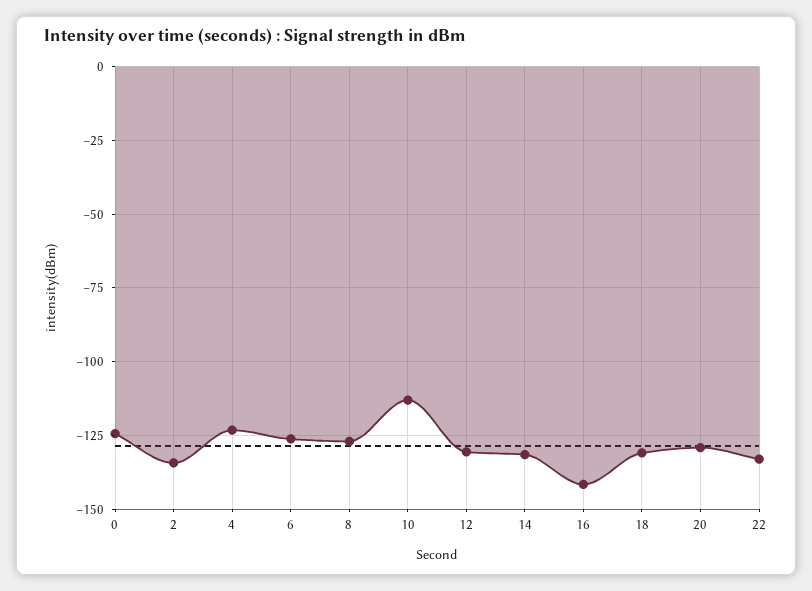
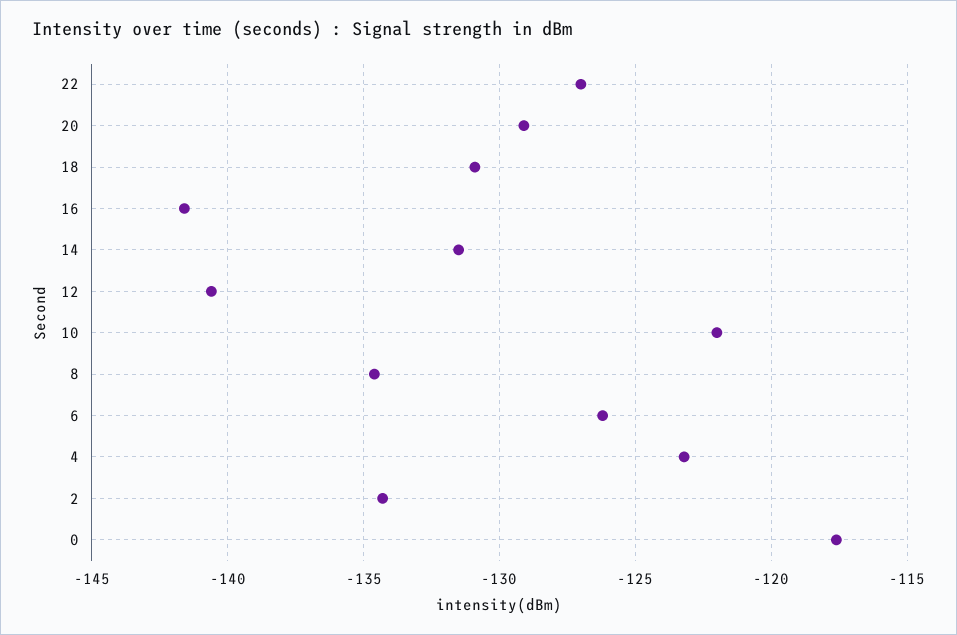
  {
-   "0": -125,
+   "0": -117.5,
    "2": -134.5,
    "4": -123,
    "6": -126,
-   "8": -127.5,
+   "8": -134.5,
-   "10": -112.5,
+   "10": -122,
-   "12": -130,
+   "12": -140.5,
    "14": -131.5,
    "16": -141.5,
    "18": -131,
    "20": -129,
-   "22": -132.5
+   "22": -127
  }

